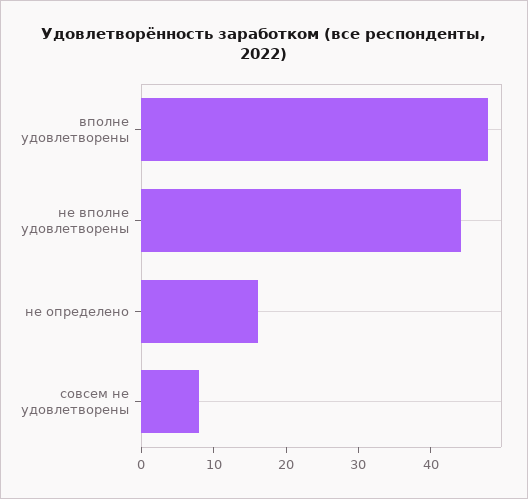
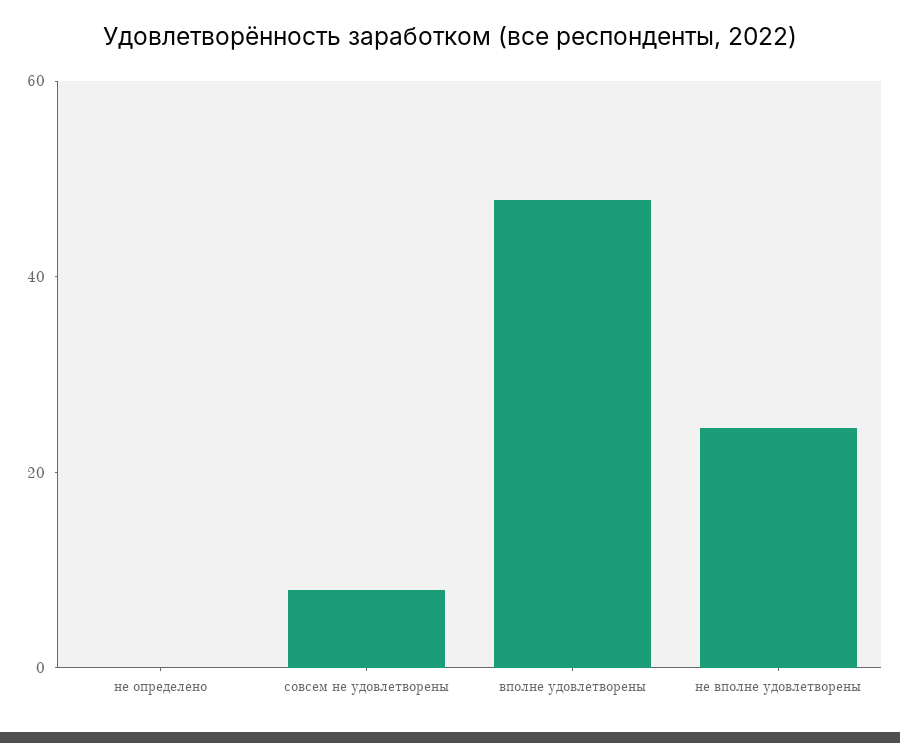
  {
    "вполне удовлетворены": 48,
-   "не вполне удовлетворены": 44,
+   "не вполне удовлетворены": 25,
-   "не определено": 16,
+   "не определено": 0,
    "совсем не удовлетворены": 8
  }

